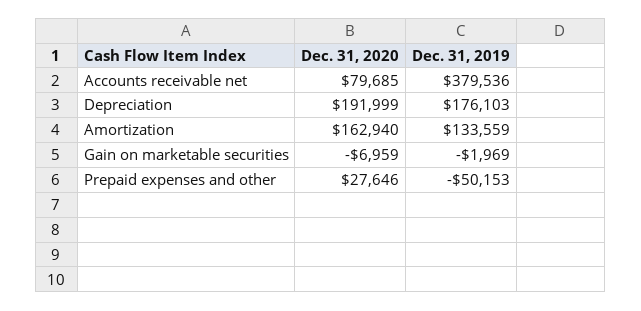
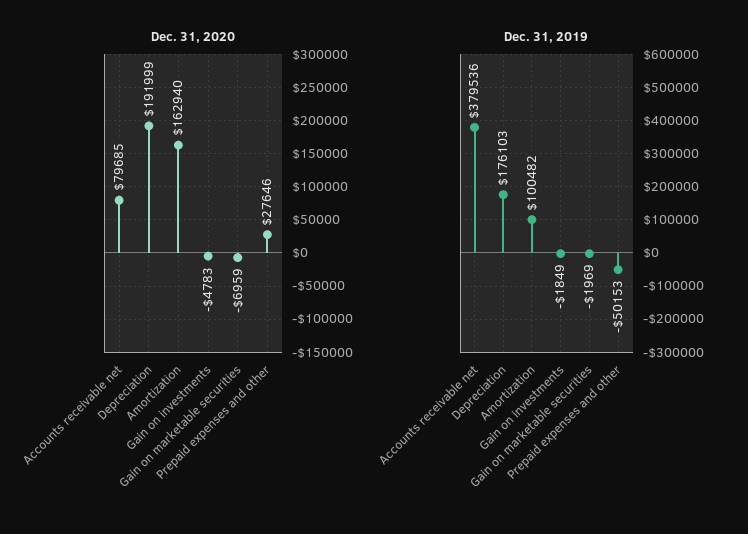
  {
    "Dec. 31, 2020": {
      "Accounts receivable net": 79685,
      "Depreciation": 191999,
      "Amortization": 162940,
      "Gain on marketable securities": -6959,
-     "Prepaid expenses and other": 27646
+     "Prepaid expenses and other": 27646,
+     "Gain on investments": -4783
    },
    "Dec. 31, 2019": {
      "Accounts receivable net": 379536,
      "Depreciation": 176103,
-     "Amortization": 133559,
+     "Amortization": 100482,
      "Gain on marketable securities": -1969,
-     "Prepaid expenses and other": -50153
+     "Prepaid expenses and other": -50153,
+     "Gain on investments": -1849
    }
  }

